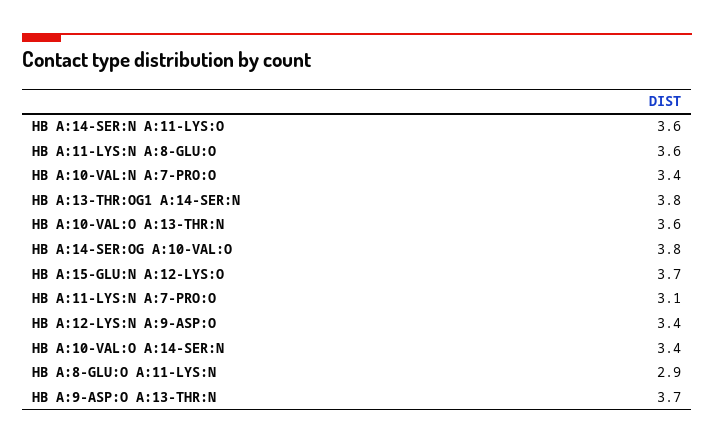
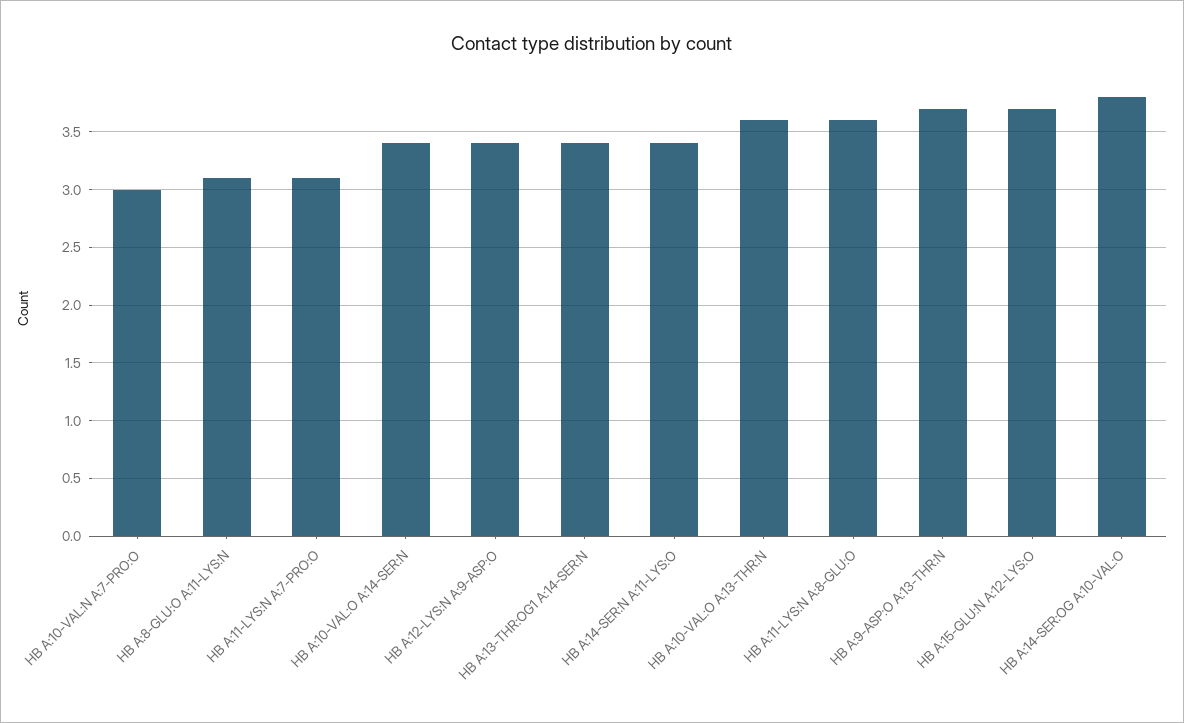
  {
-   "HB A:14-SER:N A:11-LYS:O": 3.6,
+   "HB A:14-SER:N A:11-LYS:O": 3.4,
    "HB A:11-LYS:N A:8-GLU:O": 3.6,
-   "HB A:10-VAL:N A:7-PRO:O": 3.4,
+   "HB A:10-VAL:N A:7-PRO:O": 3,
-   "HB A:13-THR:OG1 A:14-SER:N": 3.8,
+   "HB A:13-THR:OG1 A:14-SER:N": 3.4,
    "HB A:10-VAL:O A:13-THR:N": 3.6,
    "HB A:14-SER:OG A:10-VAL:O": 3.8,
    "HB A:15-GLU:N A:12-LYS:O": 3.7,
    "HB A:11-LYS:N A:7-PRO:O": 3.1,
    "HB A:12-LYS:N A:9-ASP:O": 3.4,
    "HB A:10-VAL:O A:14-SER:N": 3.4,
-   "HB A:8-GLU:O A:11-LYS:N": 2.9,
+   "HB A:8-GLU:O A:11-LYS:N": 3.1,
    "HB A:9-ASP:O A:13-THR:N": 3.7
  }

